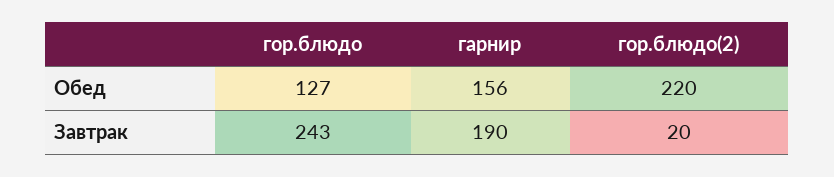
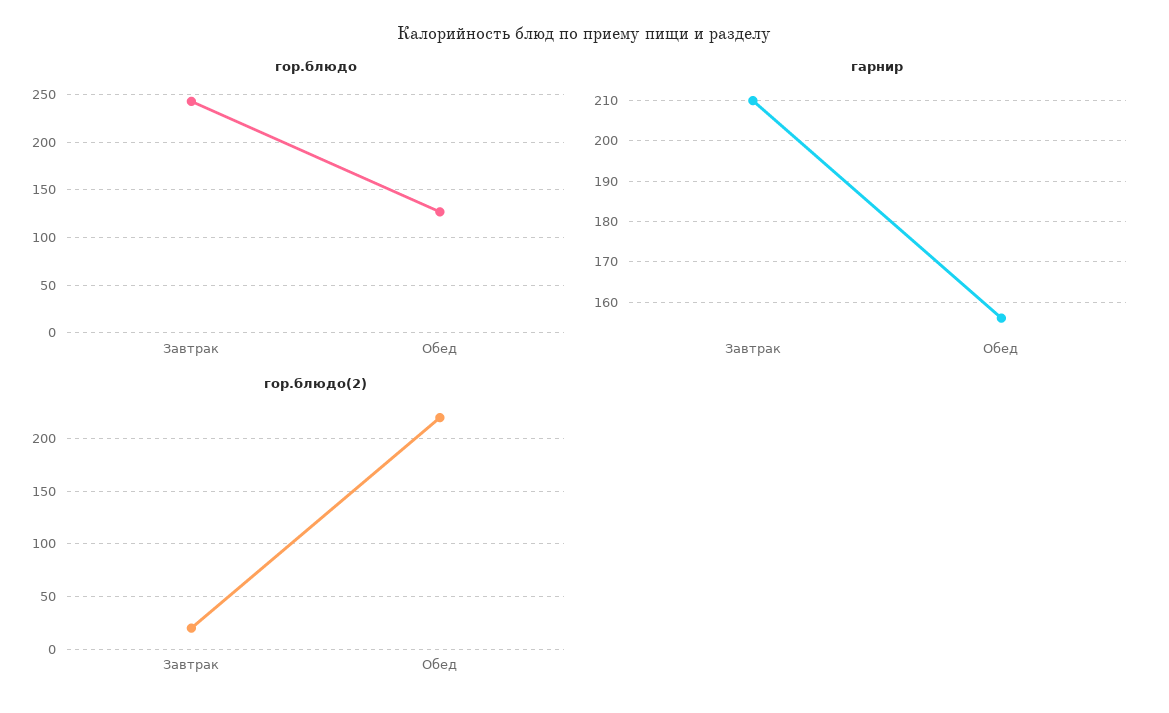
  {
    "гор.блюдо": {
      "Обед": 127,
      "Завтрак": 243
    },
    "гарнир": {
      "Обед": 156,
-     "Завтрак": 190
+     "Завтрак": 210
    },
    "гор.блюдо(2)": {
      "Обед": 220,
      "Завтрак": 20
    }
  }

